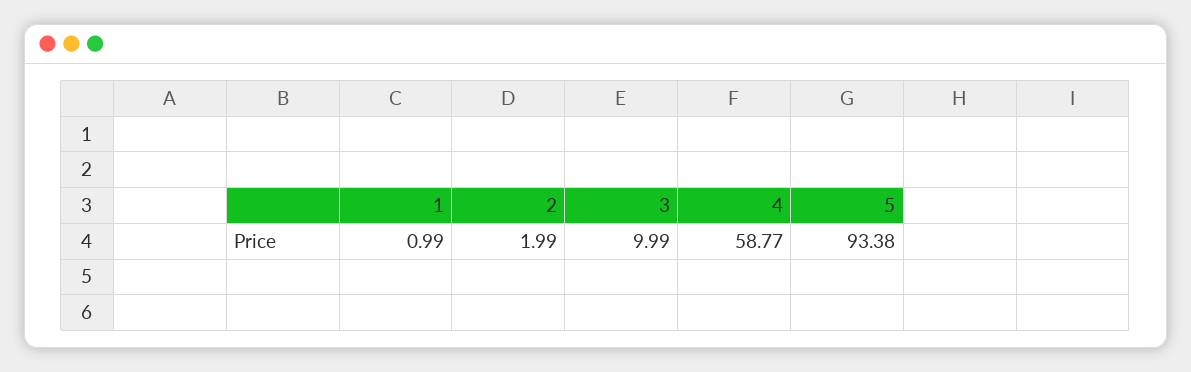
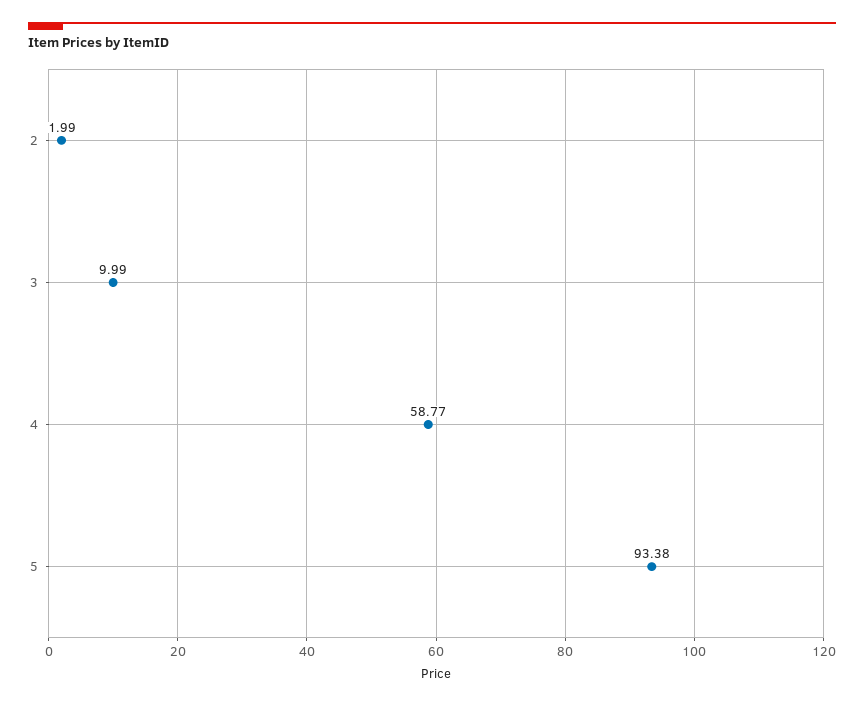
  {
-   "1": 0.99,
    "2": 1.99,
    "3": 9.99,
    "4": 58.77,
    "5": 93.38
  }

